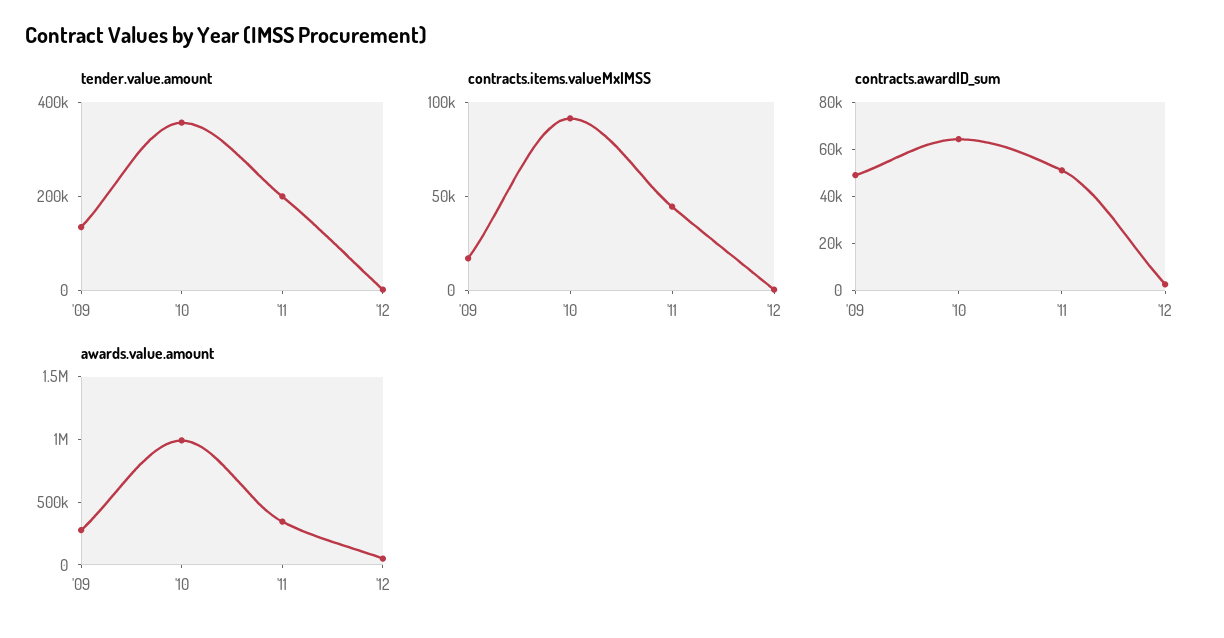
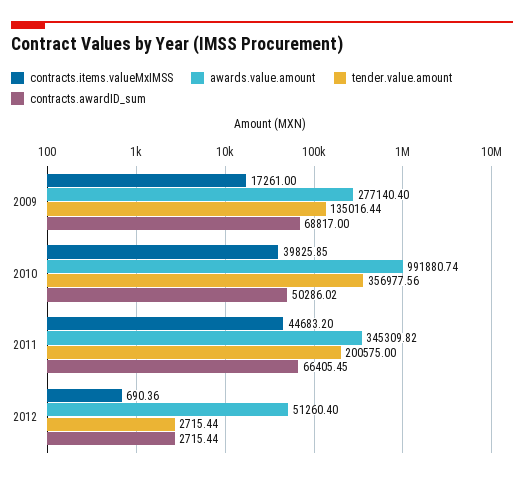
  {
    "tender.value.amount": {
      "'09": 135016.44,
      "'10": 356977.56,
      "'11": 200575,
      "'12": 2715.44
    },
    "contracts.items.valueMxIMSS": {
      "'09": 17261,
-     "'10": 90000,
+     "'10": 39825.85,
      "'11": 44683.2,
      "'12": 690.36
    },
    "contracts.awardID_sum": {
-     "'09": 50000,
+     "'09": 68817,
-     "'10": 65000,
+     "'10": 50286.02,
-     "'11": 50000,
+     "'11": 66405.45,
      "'12": 2715.44
    },
    "awards.value.amount": {
      "'09": 277140.4,
      "'10": 991880.74,
      "'11": 345309.82,
      "'12": 51260.4
    }
  }

